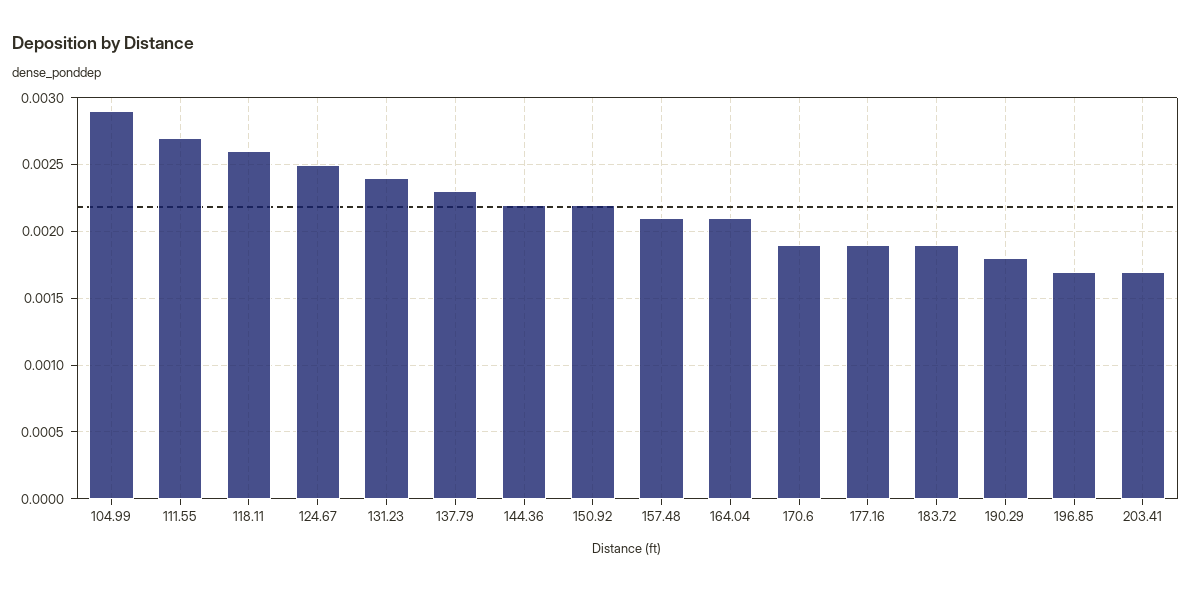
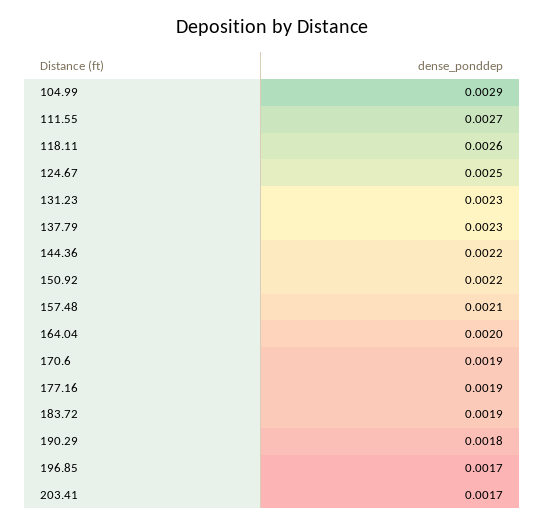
  {
    "104.99": 0.0029,
    "111.55": 0.0027,
    "118.11": 0.0026,
    "124.67": 0.0025,
-   "131.23": 0.0024,
+   "131.23": 0.0023,
    "137.79": 0.0023,
    "144.36": 0.0022,
    "150.92": 0.0022,
    "157.48": 0.0021,
-   "164.04": 0.0021,
+   "164.04": 0.002,
    "170.6": 0.0019,
    "177.16": 0.0019,
    "183.72": 0.0019,
    "190.29": 0.0018,
    "196.85": 0.0017,
    "203.41": 0.0017
  }

